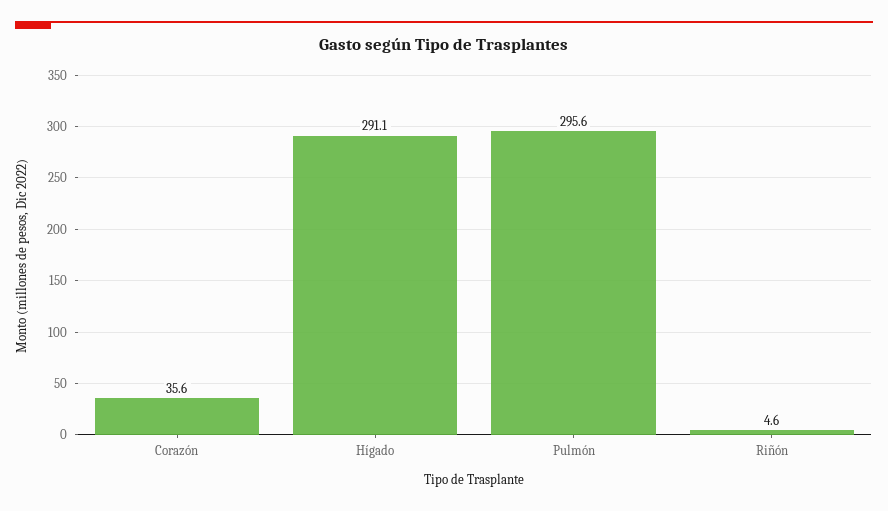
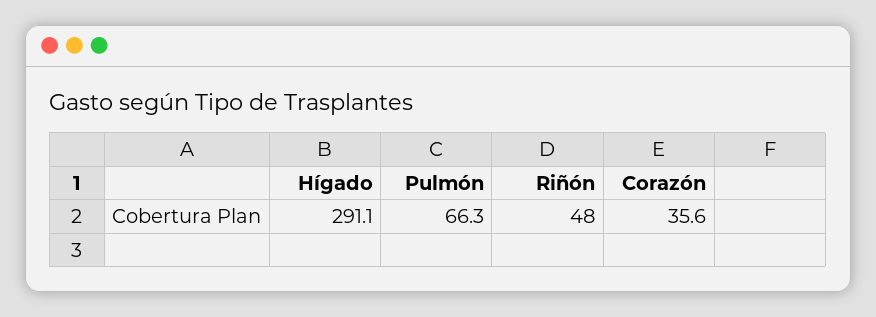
  {
    "Corazón": 35.6,
    "Hígado": 291.1,
-   "Pulmón": 295.6,
+   "Pulmón": 66.3,
-   "Riñón": 4.6
+   "Riñón": 48
  }

